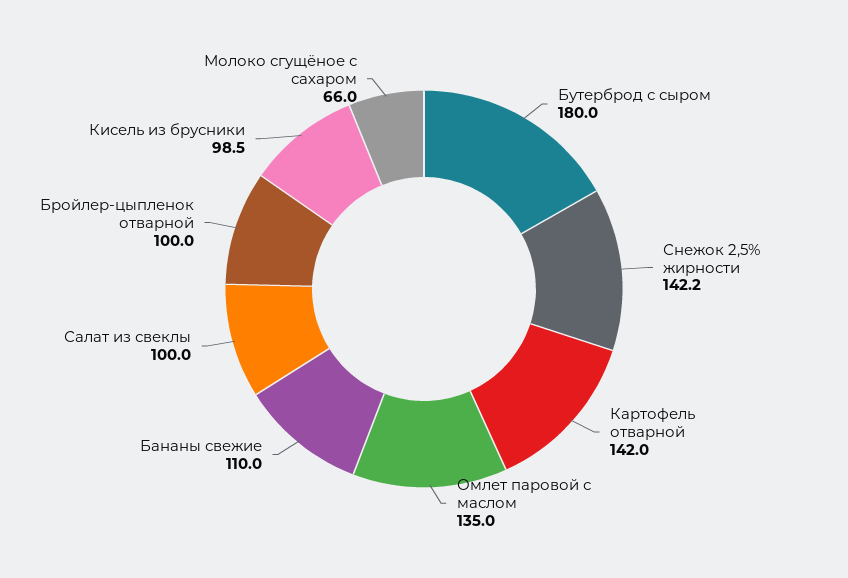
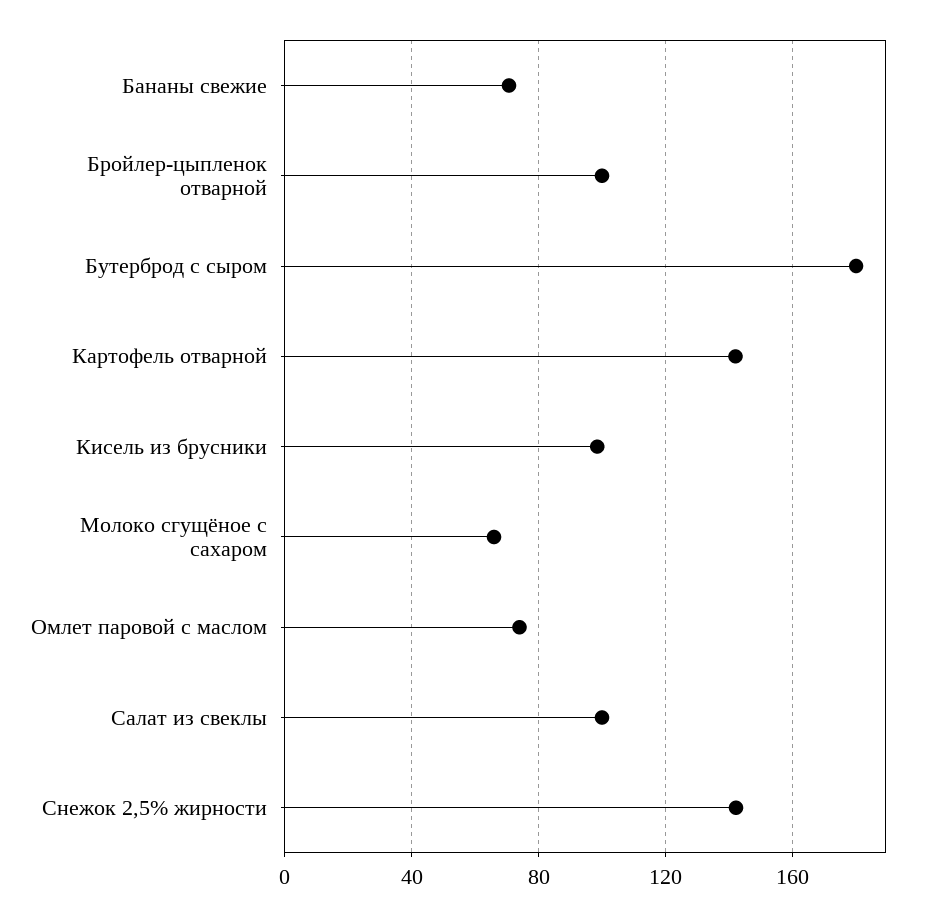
  {
    "Бутерброд с сыром": 180,
    "Снежок 2,5% жирности": 142.2,
    "Картофель отварной": 142,
-   "Омлет паровой с маслом": 135,
+   "Омлет паровой с маслом": 75,
-   "Бананы свежие": 110,
+   "Бананы свежие": 70,
    "Салат из свеклы": 100,
    "Бройлер-цыпленок отварной": 100,
    "Кисель из брусники": 98.5,
    "Молоко сгущёное с сахаром": 66
  }

